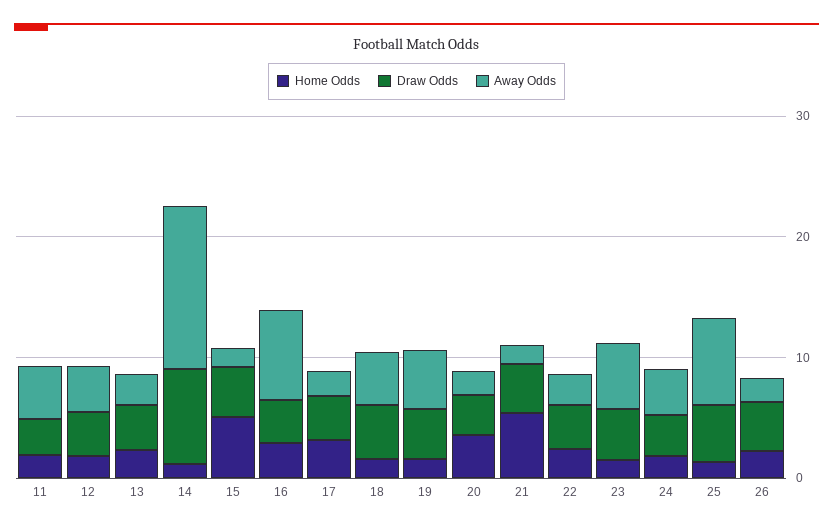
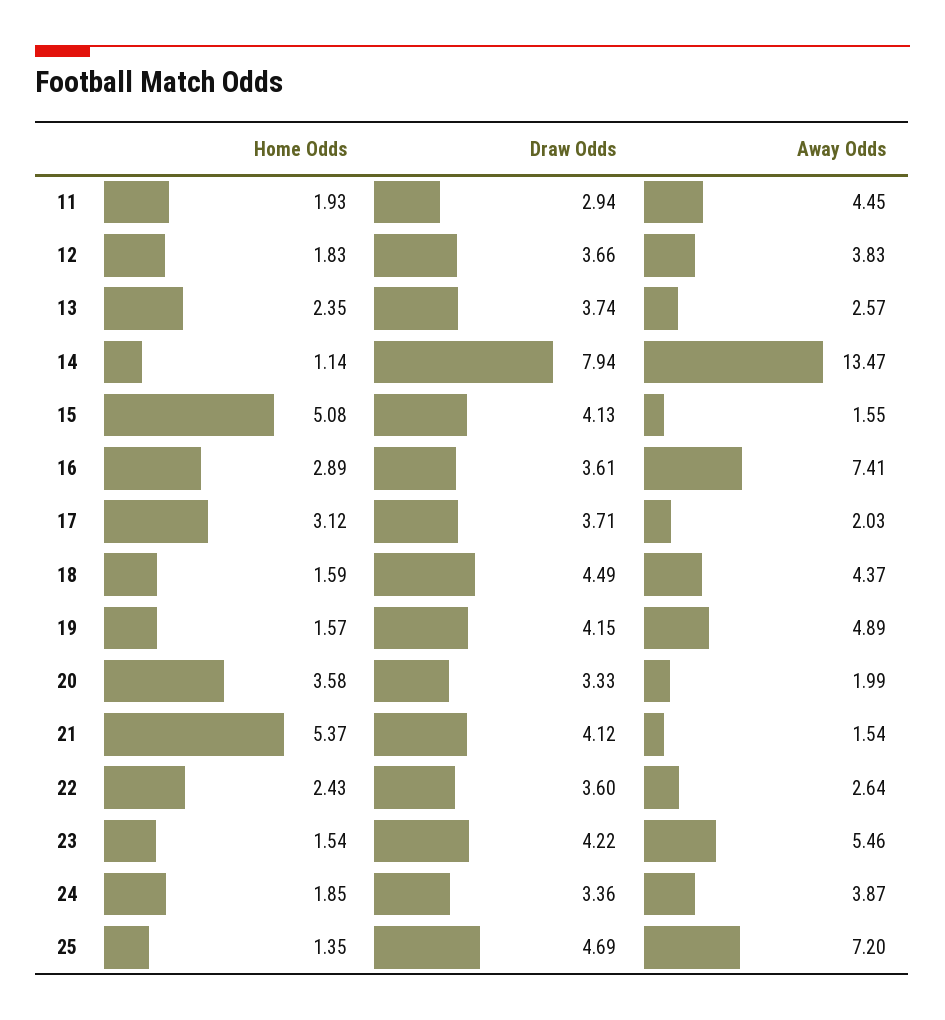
  {
    "Home Odds": {
      "11": 1.93,
      "12": 1.83,
      "13": 2.35,
      "14": 1.14,
      "15": 5.08,
      "16": 2.89,
      "17": 3.12,
      "18": 1.59,
      "19": 1.57,
      "20": 3.58,
      "21": 5.37,
      "22": 2.43,
      "23": 1.54,
      "24": 1.85,
-     "25": 1.35,
+     "25": 1.35
-     "26": 2
    },
    "Draw Odds": {
      "11": 2.94,
      "12": 3.66,
      "13": 3.74,
      "14": 7.94,
      "15": 4.13,
      "16": 3.61,
      "17": 3.71,
      "18": 4.49,
      "19": 4.15,
      "20": 3.33,
      "21": 4.12,
      "22": 3.6,
      "23": 4.22,
      "24": 3.36,
-     "25": 4.69,
+     "25": 4.69
-     "26": 4
    },
    "Away Odds": {
      "11": 4.45,
      "12": 3.83,
      "13": 2.57,
      "14": 13.47,
      "15": 1.55,
      "16": 7.41,
      "17": 2.03,
      "18": 4.37,
      "19": 4.89,
      "20": 1.99,
      "21": 1.54,
      "22": 2.64,
      "23": 5.46,
      "24": 3.87,
-     "25": 7.2,
+     "25": 7.2
-     "26": 2
    }
  }

